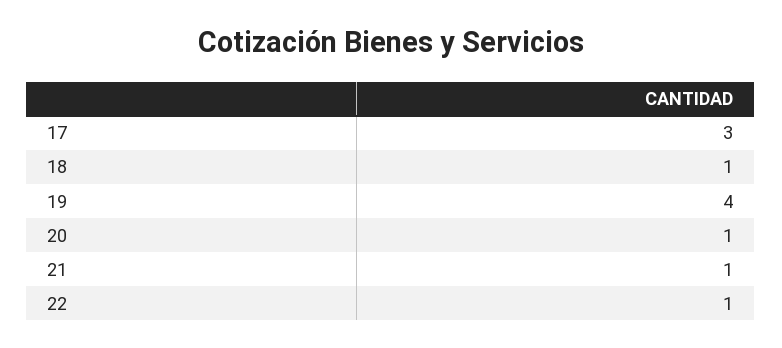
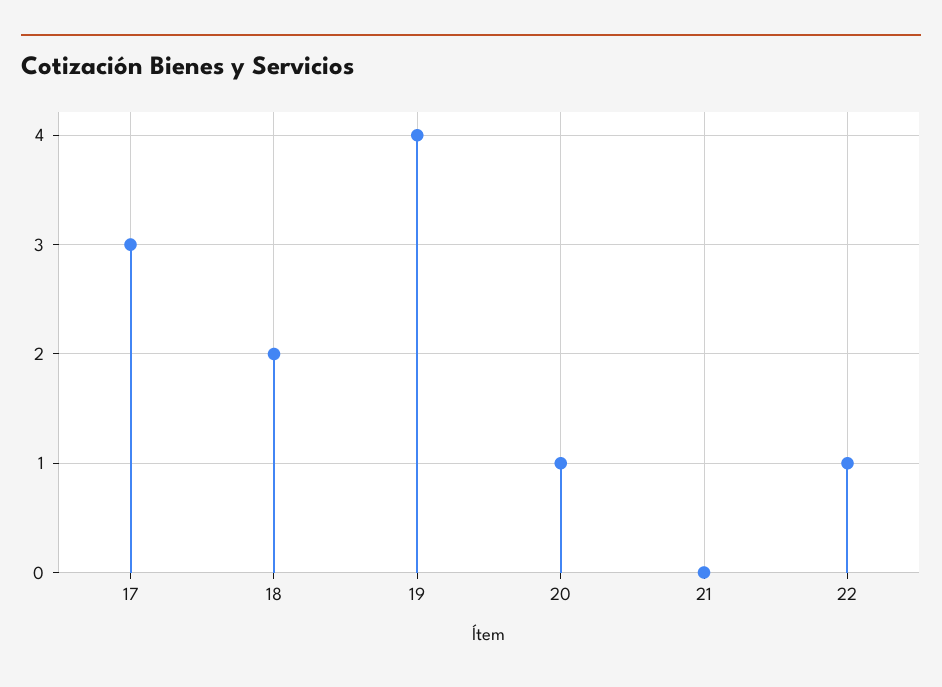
  {
    "17": 3,
-   "18": 1,
+   "18": 2,
    "19": 4,
    "20": 1,
-   "21": 1,
+   "21": 0,
    "22": 1
  }

